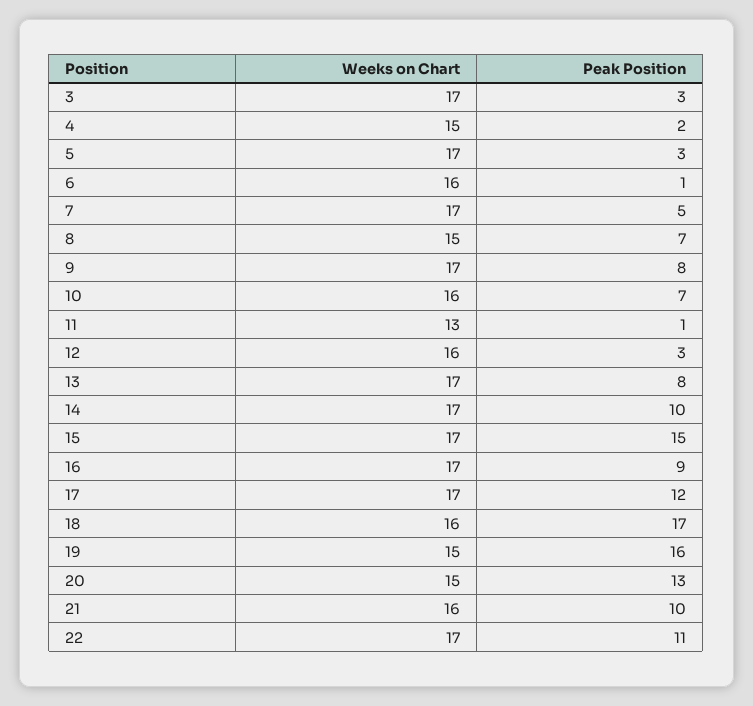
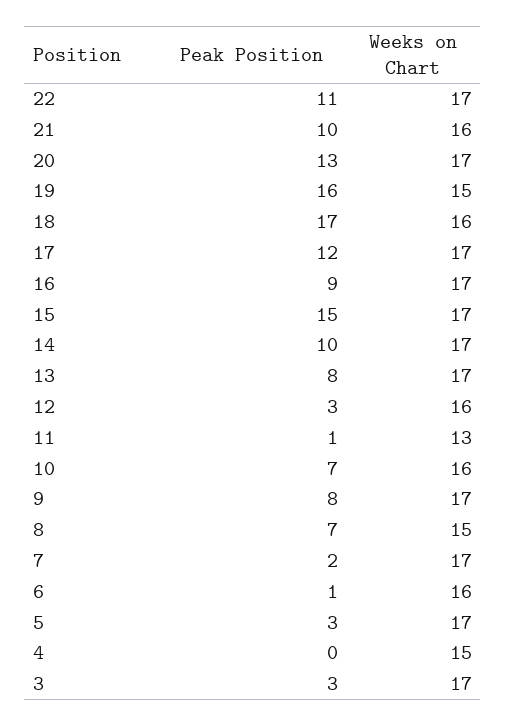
  {
    "Weeks on Chart": {
      "3": 17,
      "4": 15,
      "5": 17,
      "6": 16,
      "7": 17,
      "8": 15,
      "9": 17,
      "10": 16,
      "11": 13,
      "12": 16,
      "13": 17,
      "14": 17,
      "15": 17,
      "16": 17,
      "17": 17,
      "18": 16,
      "19": 15,
-     "20": 15,
+     "20": 17,
      "21": 16,
      "22": 17
    },
    "Peak Position": {
      "3": 3,
-     "4": 2,
+     "4": 0,
      "5": 3,
      "6": 1,
-     "7": 5,
+     "7": 2,
      "8": 7,
      "9": 8,
      "10": 7,
      "11": 1,
      "12": 3,
      "13": 8,
      "14": 10,
      "15": 15,
      "16": 9,
      "17": 12,
      "18": 17,
      "19": 16,
      "20": 13,
      "21": 10,
      "22": 11
    }
  }

